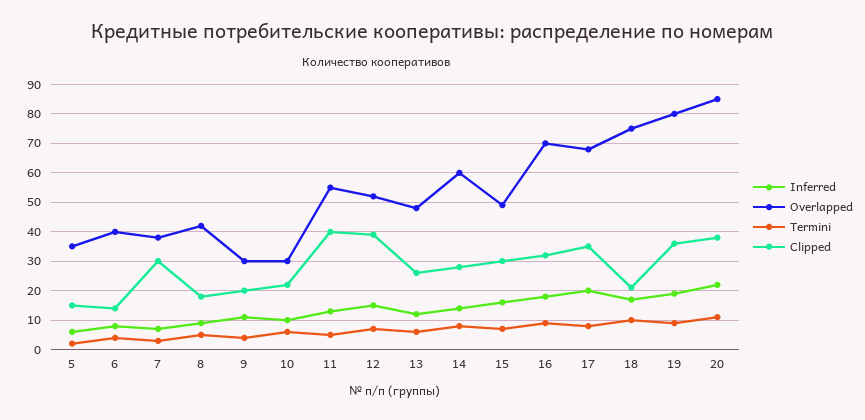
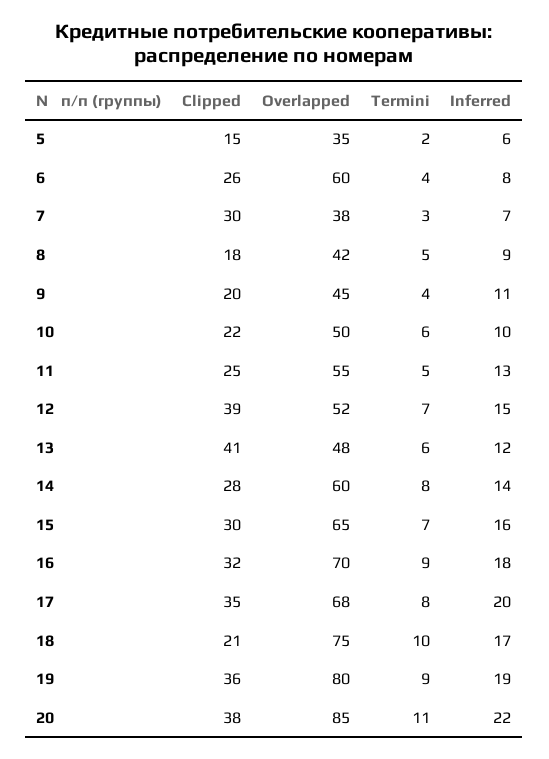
  {
    "Inferred": {
      "5": 6,
      "6": 8,
      "7": 7,
      "8": 9,
      "9": 11,
      "10": 10,
      "11": 13,
      "12": 15,
      "13": 12,
      "14": 14,
      "15": 16,
      "16": 18,
      "17": 20,
      "18": 17,
      "19": 19,
      "20": 22
    },
    "Overlapped": {
      "5": 35,
-     "6": 40,
+     "6": 60,
      "7": 38,
      "8": 42,
-     "9": 30,
+     "9": 45,
-     "10": 30,
+     "10": 50,
      "11": 55,
      "12": 52,
      "13": 48,
      "14": 60,
-     "15": 50,
+     "15": 65,
      "16": 70,
      "17": 68,
      "18": 75,
      "19": 80,
      "20": 85
    },
    "Termini": {
      "5": 2,
      "6": 4,
      "7": 3,
      "8": 5,
      "9": 4,
      "10": 6,
      "11": 5,
      "12": 7,
      "13": 6,
      "14": 8,
      "15": 7,
      "16": 9,
      "17": 8,
      "18": 10,
      "19": 9,
      "20": 11
    },
    "Clipped": {
      "5": 15,
-     "6": 15,
+     "6": 26,
      "7": 30,
      "8": 18,
      "9": 20,
      "10": 22,
-     "11": 40,
+     "11": 25,
      "12": 39,
-     "13": 25,
+     "13": 41,
      "14": 28,
      "15": 30,
      "16": 32,
      "17": 35,
      "18": 21,
      "19": 36,
      "20": 38
    }
  }

